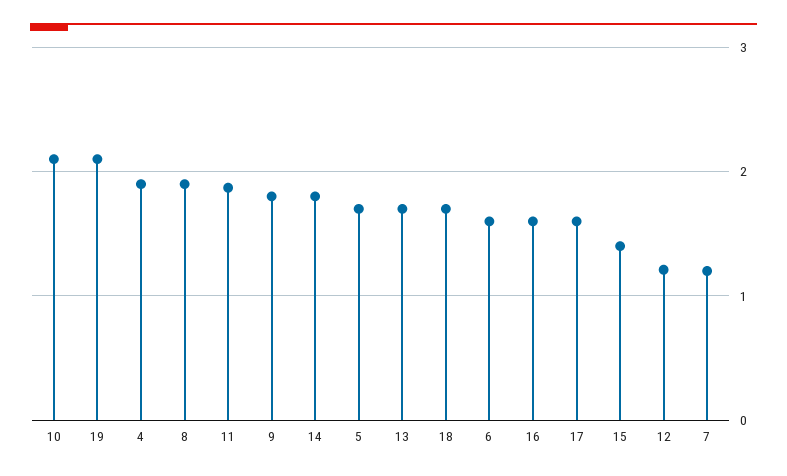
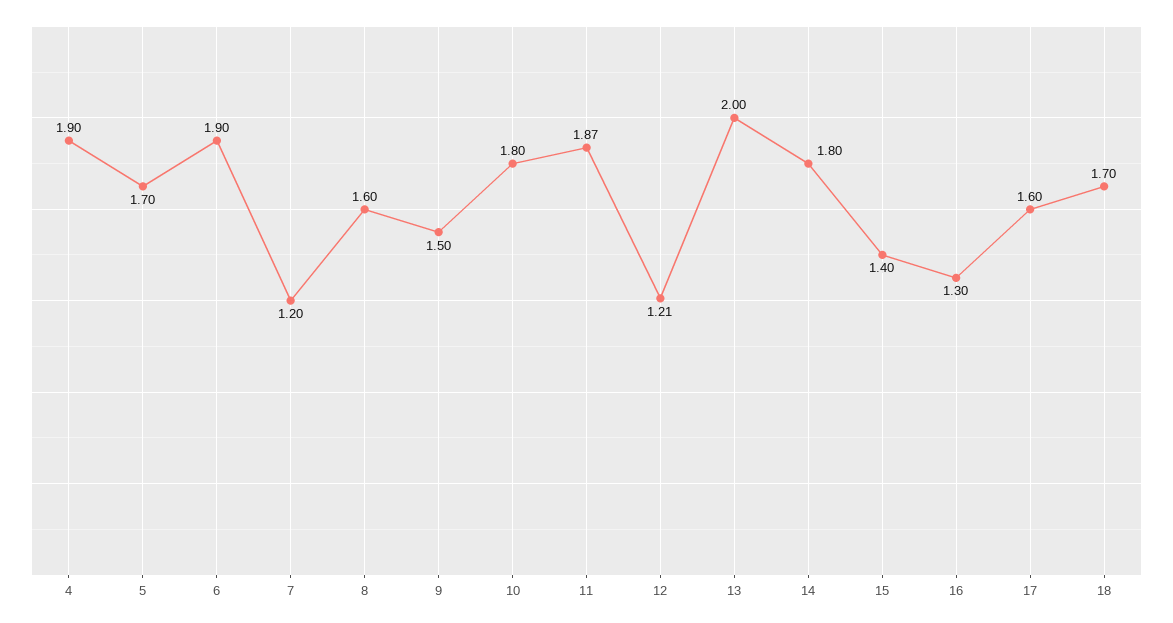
  {
-   "10": 2.1,
+   "10": 1.8,
-   "19": 2.1,
    "4": 1.9,
-   "8": 1.9,
+   "8": 1.6,
    "11": 1.87,
-   "9": 1.8,
+   "9": 1.5,
    "14": 1.8,
    "5": 1.7,
-   "13": 1.7,
+   "13": 2,
    "18": 1.7,
-   "6": 1.6,
+   "6": 1.9,
-   "16": 1.6,
+   "16": 1.3,
    "17": 1.6,
    "15": 1.4,
    "12": 1.21,
    "7": 1.2
  }

